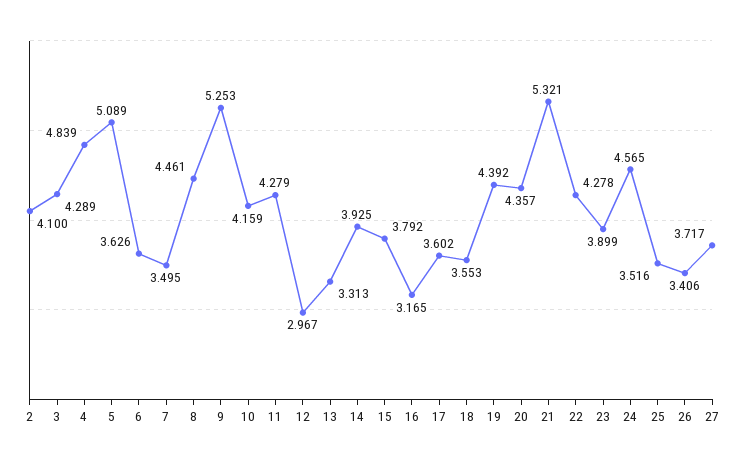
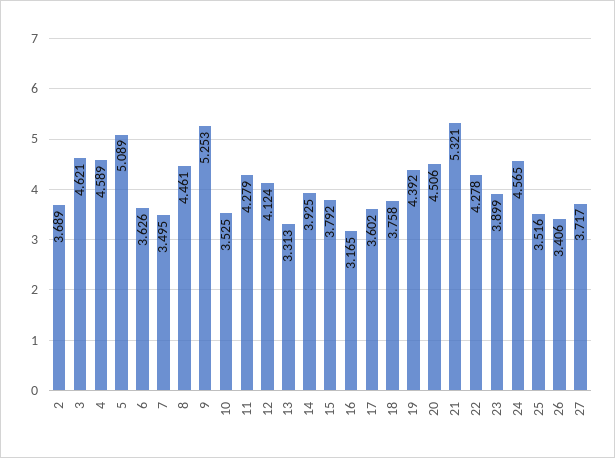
  {
-   "2": 4.1,
+   "2": 3.689,
-   "3": 4.289,
+   "3": 4.621,
-   "4": 4.839,
+   "4": 4.589,
    "5": 5.089,
    "6": 3.626,
    "7": 3.495,
    "8": 4.461,
    "9": 5.253,
-   "10": 4.159,
+   "10": 3.525,
    "11": 4.279,
-   "12": 2.967,
+   "12": 4.124,
    "13": 3.313,
    "14": 3.925,
    "15": 3.792,
    "16": 3.165,
    "17": 3.602,
-   "18": 3.553,
+   "18": 3.758,
    "19": 4.392,
-   "20": 4.357,
+   "20": 4.506,
    "21": 5.321,
    "22": 4.278,
    "23": 3.899,
    "24": 4.565,
    "25": 3.516,
    "26": 3.406,
    "27": 3.717
  }

